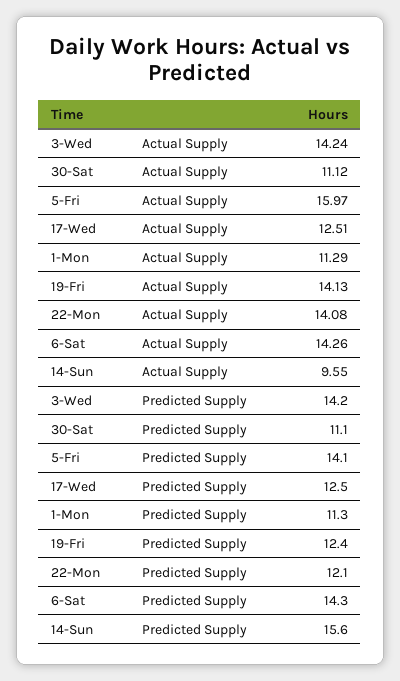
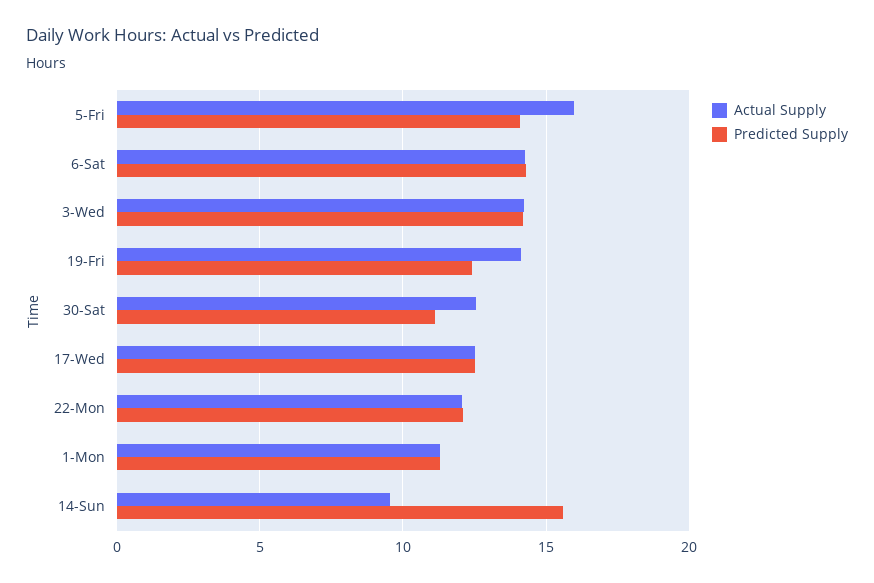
  {
    "Actual Supply": {
      "3-Wed": 14.24,
-     "30-Sat": 11.12,
+     "30-Sat": 12.5,
      "5-Fri": 15.97,
      "17-Wed": 12.51,
      "1-Mon": 11.29,
      "19-Fri": 14.13,
-     "22-Mon": 14.08,
+     "22-Mon": 12,
      "6-Sat": 14.26,
      "14-Sun": 9.55
    },
    "Predicted Supply": {
      "3-Wed": 14.2,
      "30-Sat": 11.1,
      "5-Fri": 14.1,
      "17-Wed": 12.5,
      "1-Mon": 11.3,
      "19-Fri": 12.4,
      "22-Mon": 12.1,
      "6-Sat": 14.3,
      "14-Sun": 15.6
    }
  }

